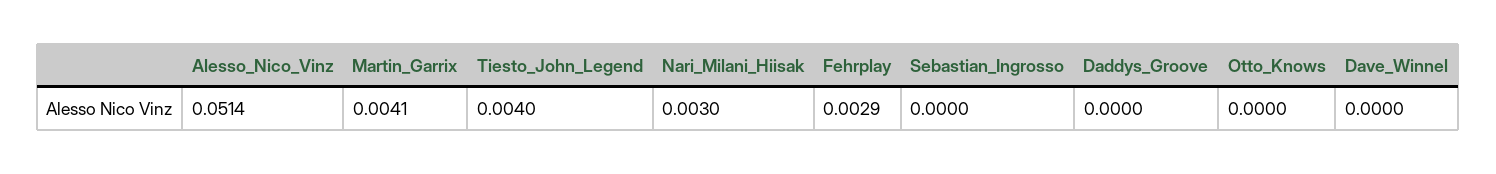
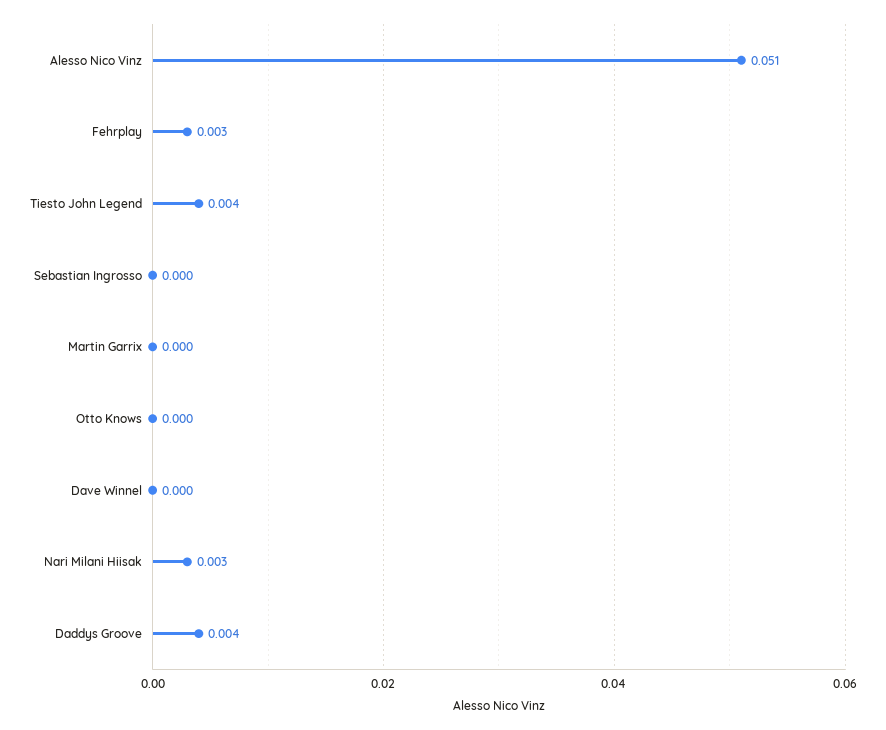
  {
    "Alesso_Nico_Vinz": 0.0514,
-   "Martin_Garrix": 0.0041,
+   "Martin_Garrix": 0,
    "Tiesto_John_Legend": 0.004,
    "Nari_Milani_Hiisak": 0.003,
    "Fehrplay": 0.0029,
    "Sebastian_Ingrosso": 0,
-   "Daddys_Groove": 0,
+   "Daddys_Groove": 0.004,
    "Otto_Knows": 0,
    "Dave_Winnel": 0
  }

